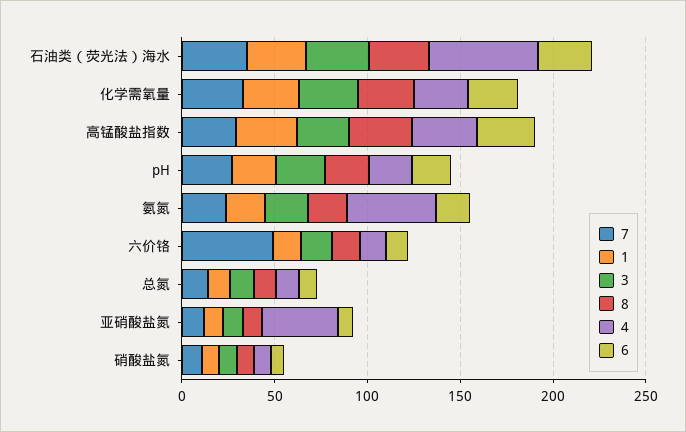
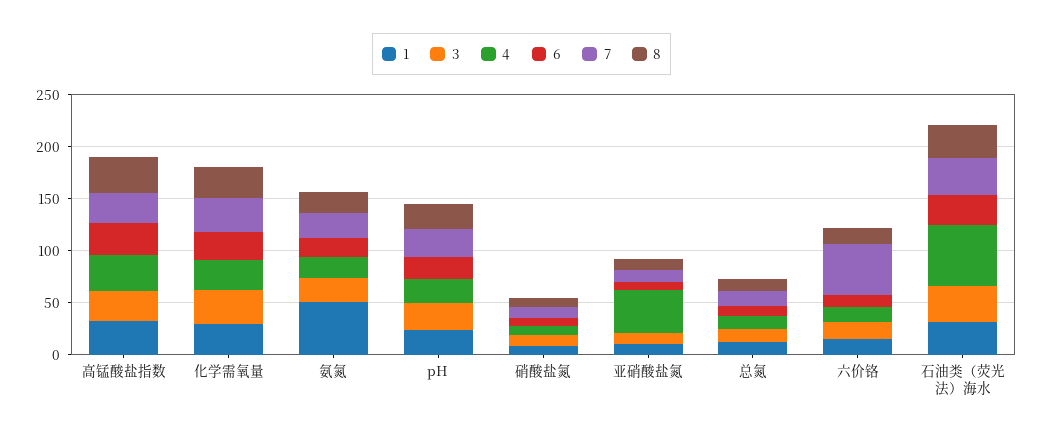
  {
    "7": {
      "石油类（荧光法）海水": 40,
      "化学需氧量": 30,
      "高锰酸盐指数": 30,
      "pH": 30,
      "氨氮": 20,
      "六价铬": 50,
      "总氮": 10,
      "亚硝酸盐氮": 10,
      "硝酸盐氮": 10
    },
    "1": {
      "石油类（荧光法）海水": 30,
      "化学需氧量": 30,
      "高锰酸盐指数": 30,
      "pH": 20,
-     "氨氮": 20,
+     "氨氮": 50,
      "六价铬": 20,
      "总氮": 10,
      "亚硝酸盐氮": 10,
      "硝酸盐氮": 10
    },
    "3": {
      "石油类（荧光法）海水": 30,
      "化学需氧量": 30,
      "高锰酸盐指数": 30,
      "pH": 30,
      "氨氮": 20,
      "六价铬": 20,
      "总氮": 10,
      "亚硝酸盐氮": 10,
      "硝酸盐氮": 10
    },
    "8": {
      "石油类（荧光法）海水": 30,
      "化学需氧量": 30,
      "高锰酸盐指数": 30,
      "pH": 20,
      "氨氮": 20,
      "六价铬": 20,
      "总氮": 10,
      "亚硝酸盐氮": 10,
      "硝酸盐氮": 10
    },
    "4": {
      "石油类（荧光法）海水": 60,
      "化学需氧量": 30,
      "高锰酸盐指数": 40,
      "pH": 20,
-     "氨氮": 50,
+     "氨氮": 20,
      "六价铬": 10,
      "总氮": 10,
      "亚硝酸盐氮": 40,
      "硝酸盐氮": 10
    },
    "6": {
      "石油类（荧光法）海水": 30,
      "化学需氧量": 30,
      "高锰酸盐指数": 30,
      "pH": 20,
      "氨氮": 20,
      "六价铬": 10,
      "总氮": 10,
      "亚硝酸盐氮": 10,
      "硝酸盐氮": 10
    }
  }

